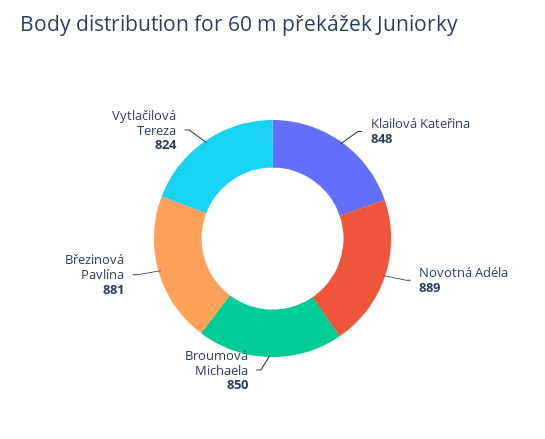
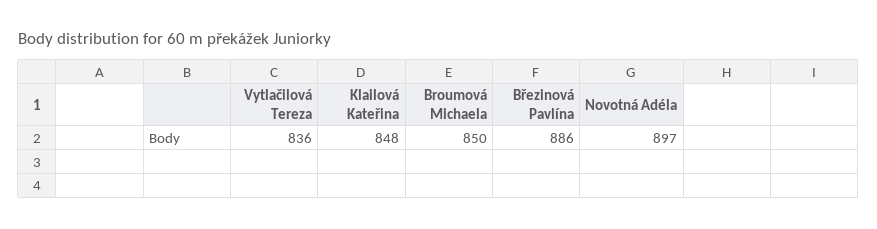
  {
    "Klailová Kateřina": 848,
-   "Novotná Adéla": 889,
+   "Novotná Adéla": 897,
    "Broumová Michaela": 850,
-   "Březinová Pavlína": 881,
+   "Březinová Pavlína": 886,
-   "Vytlačilová Tereza": 824
+   "Vytlačilová Tereza": 836
  }

